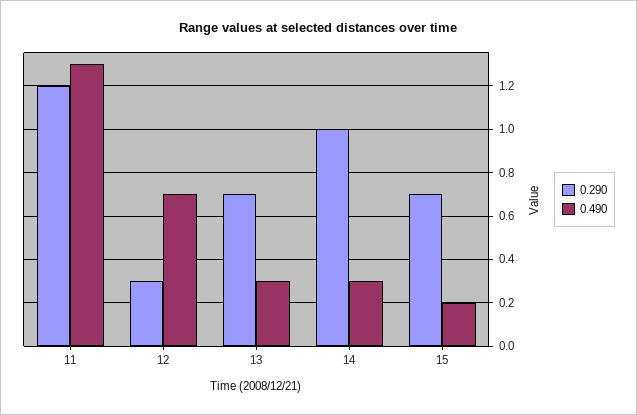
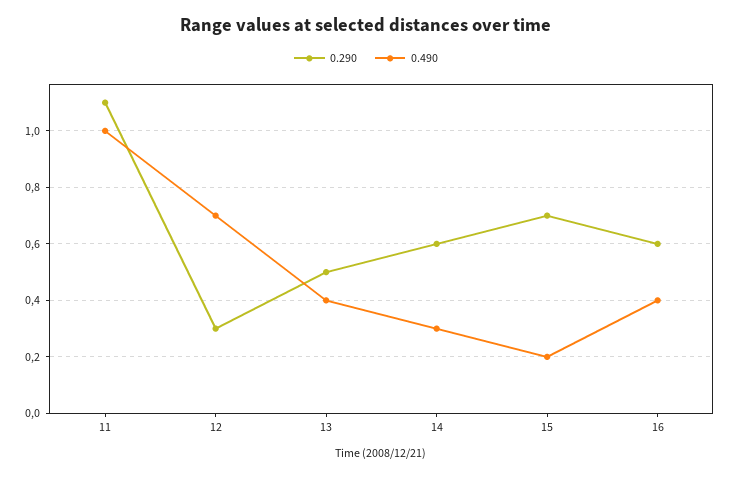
  {
    "0.290": {
-     "11": 1.2,
+     "11": 1.1,
      "12": 0.3,
-     "13": 0.7,
+     "13": 0.5,
-     "14": 1,
+     "14": 0.6,
-     "15": 0.7
+     "15": 0.7,
+     "16": 0.6
    },
    "0.490": {
-     "11": 1.3,
+     "11": 1,
      "12": 0.7,
-     "13": 0.3,
+     "13": 0.4,
      "14": 0.3,
-     "15": 0.2
+     "15": 0.2,
+     "16": 0.4
    }
  }

